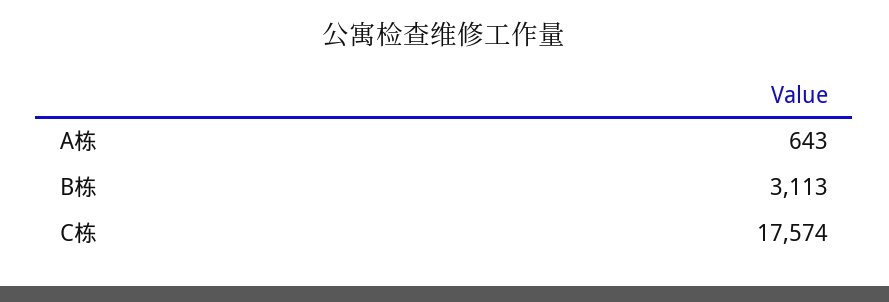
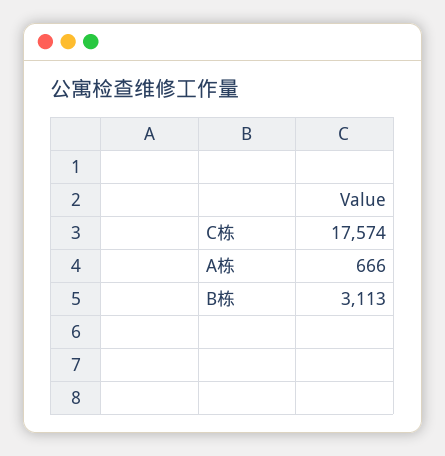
  {
-   "A栋": 643,
+   "A栋": 666,
    "B栋": 3113,
    "C栋": 17574
  }

